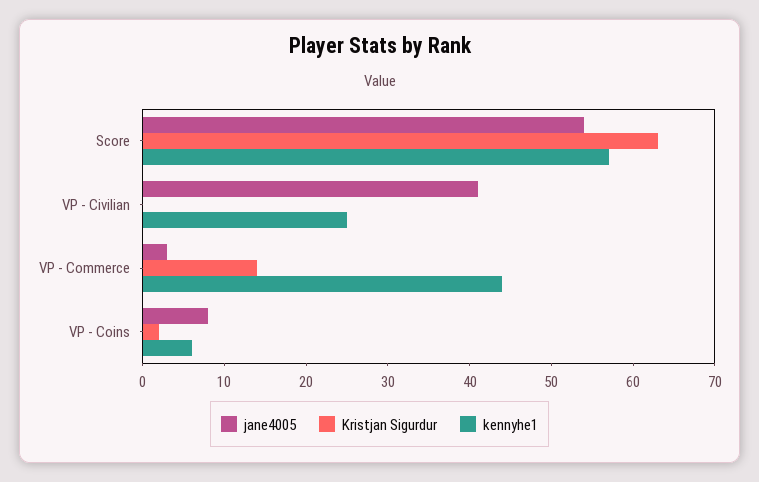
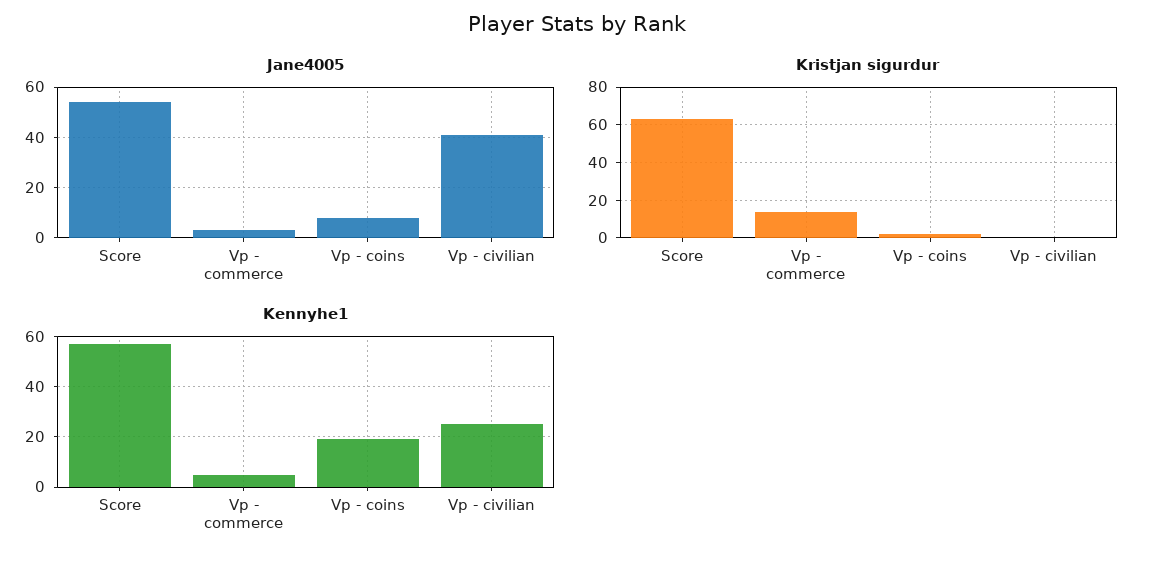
  {
    "jane4005": {
      "Score": 54,
      "VP - Civilian": 41,
      "VP - Commerce": 3,
      "VP - Coins": 8
    },
    "Kristjan Sigurdur": {
      "Score": 63,
      "VP - Civilian": 0,
      "VP - Commerce": 14,
      "VP - Coins": 2
    },
    "kennyhe1": {
      "Score": 57,
      "VP - Civilian": 25,
-     "VP - Commerce": 44,
+     "VP - Commerce": 5,
-     "VP - Coins": 6
+     "VP - Coins": 20
    }
  }

